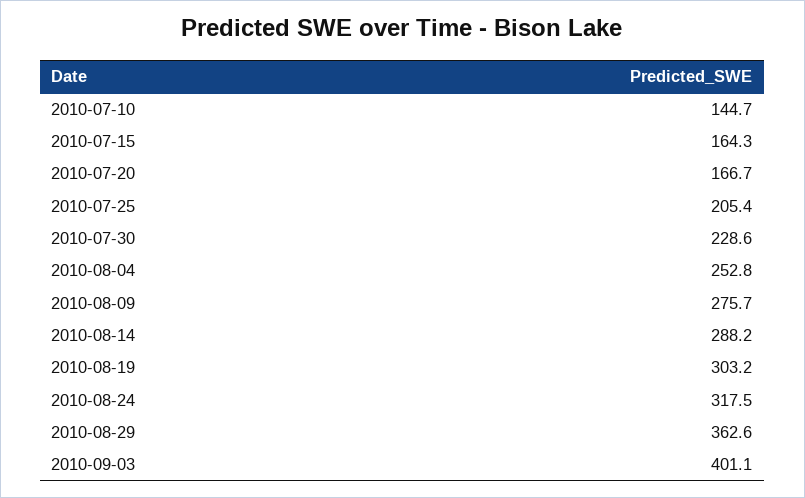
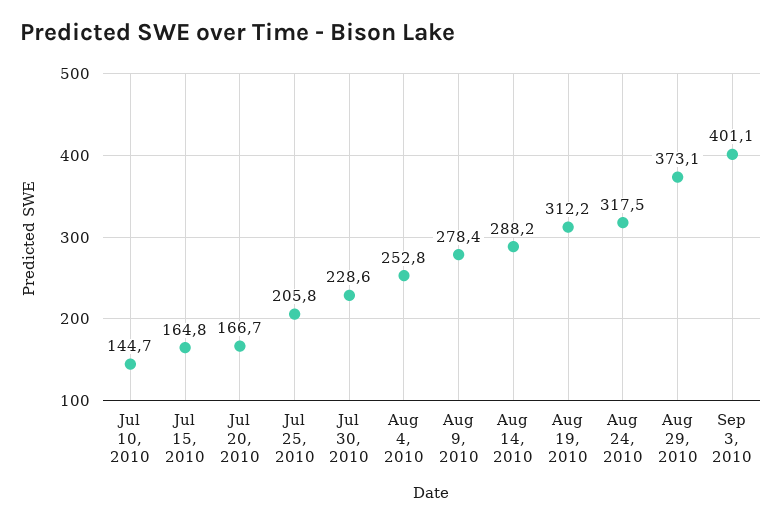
  {
    "2010-07-10": 144.7,
-   "2010-07-15": 164.3,
+   "2010-07-15": 164.8,
    "2010-07-20": 166.7,
-   "2010-07-25": 205.4,
+   "2010-07-25": 205.8,
    "2010-07-30": 228.6,
    "2010-08-04": 252.8,
-   "2010-08-09": 275.7,
+   "2010-08-09": 278.4,
    "2010-08-14": 288.2,
-   "2010-08-19": 303.2,
+   "2010-08-19": 312.2,
    "2010-08-24": 317.5,
-   "2010-08-29": 362.6,
+   "2010-08-29": 373.1,
    "2010-09-03": 401.1
  }

